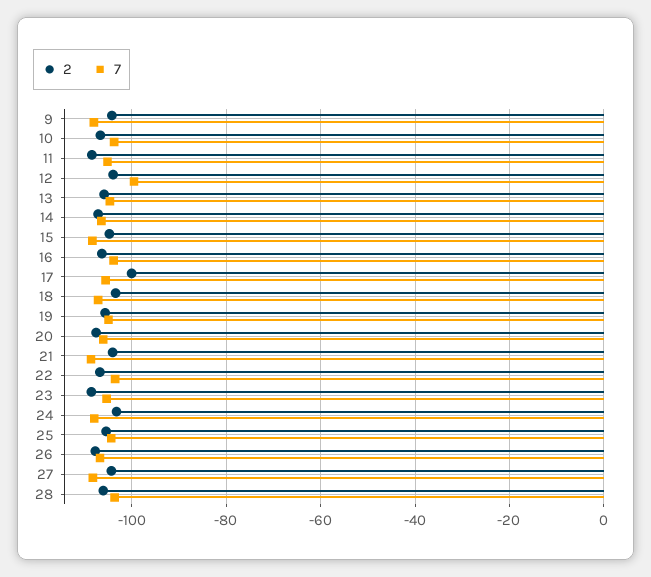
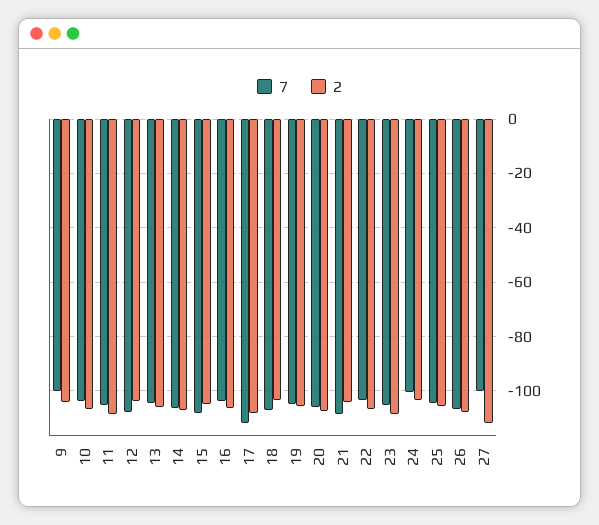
  {
    "2": {
      "9": -104,
      "10": -106,
      "11": -108,
      "12": -104,
      "13": -106,
      "14": -108,
      "15": -104,
      "16": -106,
-     "17": -100,
+     "17": -107.5,
      "18": -104,
      "19": -106,
      "20": -108,
      "21": -104,
      "22": -106,
      "23": -108,
      "24": -104,
      "25": -106,
      "26": -108,
-     "27": -104,
+     "27": -112.5
-     "28": -106
    },
    "7": {
-     "9": -108,
+     "9": -100,
      "10": -104,
      "11": -106,
-     "12": -100,
+     "12": -107.5,
      "13": -104,
      "14": -106,
      "15": -108,
      "16": -104,
-     "17": -106,
+     "17": -112.5,
      "18": -108,
      "19": -104,
      "20": -106,
      "21": -108,
      "22": -104,
      "23": -106,
-     "24": -108,
+     "24": -100,
      "25": -104,
      "26": -106,
-     "27": -108,
+     "27": -100
-     "28": -104
    }
  }

